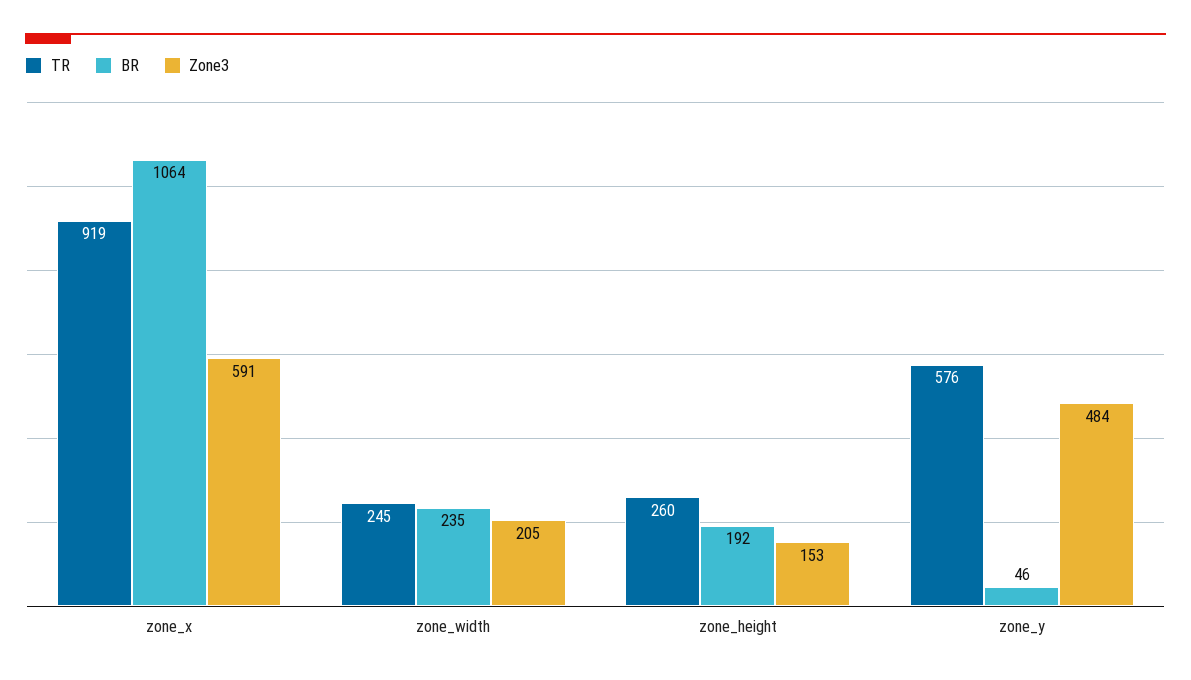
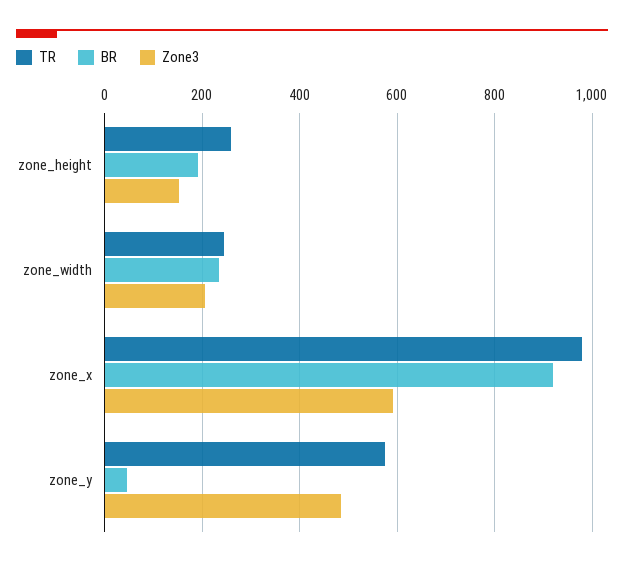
  {
    "TR": {
-     "zone_x": 919,
+     "zone_x": 980,
      "zone_width": 245,
      "zone_height": 260,
      "zone_y": 576
    },
    "BR": {
-     "zone_x": 1064,
+     "zone_x": 920,
      "zone_width": 235,
      "zone_height": 192,
      "zone_y": 46
    },
    "Zone3": {
      "zone_x": 591,
      "zone_width": 205,
      "zone_height": 153,
      "zone_y": 484
    }
  }

